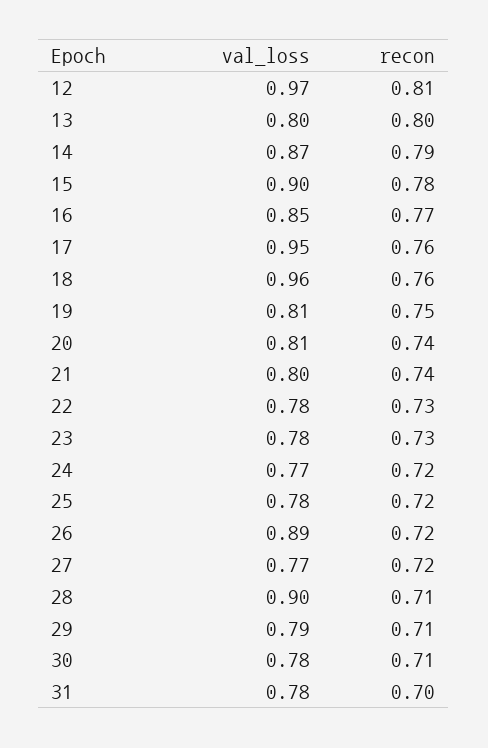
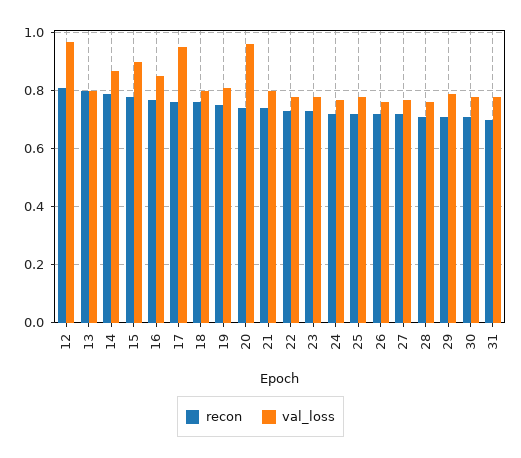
  {
    "val_loss": {
      "12": 0.97,
      "13": 0.8,
      "14": 0.87,
      "15": 0.9,
      "16": 0.85,
      "17": 0.95,
-     "18": 0.96,
+     "18": 0.8,
      "19": 0.81,
-     "20": 0.81,
+     "20": 0.95,
      "21": 0.8,
      "22": 0.78,
      "23": 0.78,
      "24": 0.77,
      "25": 0.78,
-     "26": 0.89,
+     "26": 0.75,
      "27": 0.77,
-     "28": 0.9,
+     "28": 0.75,
      "29": 0.79,
      "30": 0.78,
      "31": 0.78
    },
    "recon": {
      "12": 0.81,
      "13": 0.8,
      "14": 0.79,
      "15": 0.78,
      "16": 0.77,
      "17": 0.76,
      "18": 0.76,
      "19": 0.75,
      "20": 0.74,
      "21": 0.74,
      "22": 0.73,
      "23": 0.73,
      "24": 0.72,
      "25": 0.72,
      "26": 0.72,
      "27": 0.72,
      "28": 0.71,
      "29": 0.71,
      "30": 0.71,
      "31": 0.7
    }
  }

